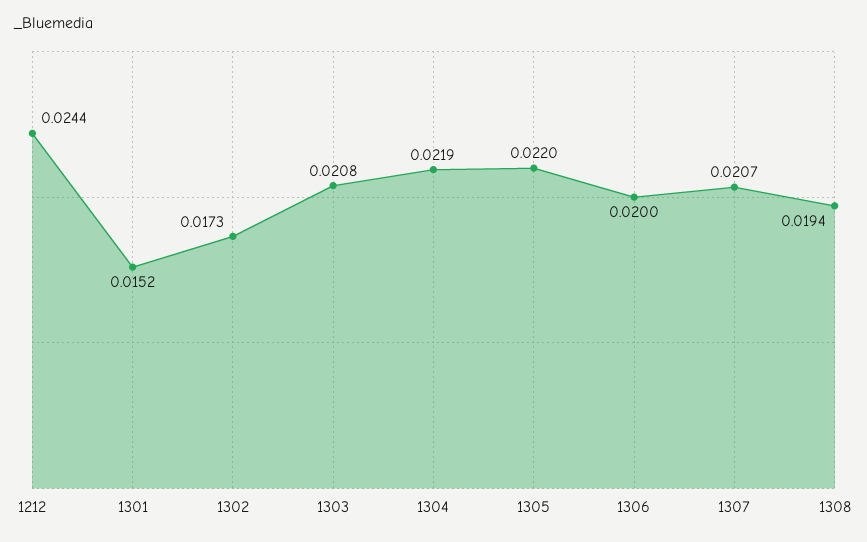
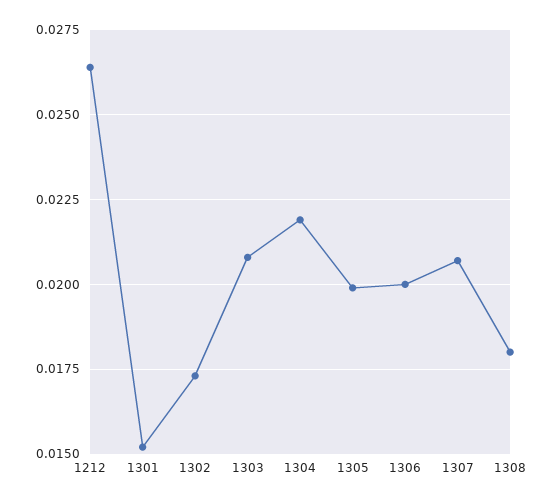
  {
-   "1212": 0.0244,
+   "1212": 0.0265,
    "1301": 0.0152,
    "1302": 0.0173,
    "1303": 0.0208,
    "1304": 0.0219,
-   "1305": 0.022,
+   "1305": 0.02,
    "1306": 0.02,
    "1307": 0.0207,
-   "1308": 0.0194
+   "1308": 0.018
  }

